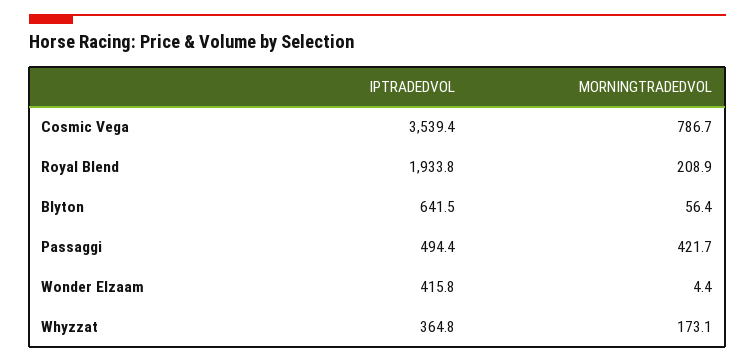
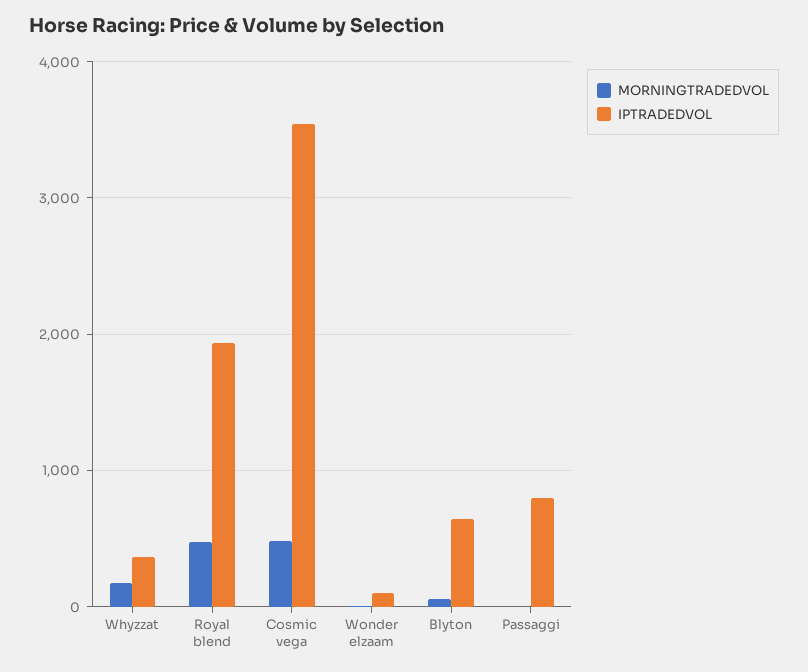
  {
    "IPTRADEDVOL": {
      "Cosmic Vega": 3539.4,
      "Royal Blend": 1933.8,
      "Blyton": 641.5,
-     "Passaggi": 494.4,
+     "Passaggi": 800,
-     "Wonder Elzaam": 415.8,
+     "Wonder Elzaam": 100,
      "Whyzzat": 364.8
    },
    "MORNINGTRADEDVOL": {
-     "Cosmic Vega": 786.7,
+     "Cosmic Vega": 500,
-     "Royal Blend": 208.9,
+     "Royal Blend": 500,
      "Blyton": 56.4,
-     "Passaggi": 421.7,
+     "Passaggi": 0,
      "Wonder Elzaam": 4.4,
      "Whyzzat": 173.1
    }
  }

